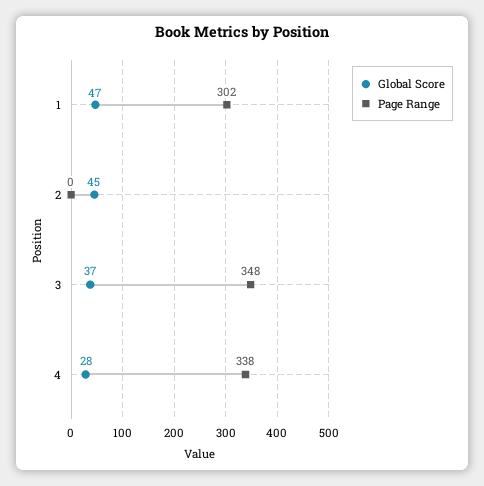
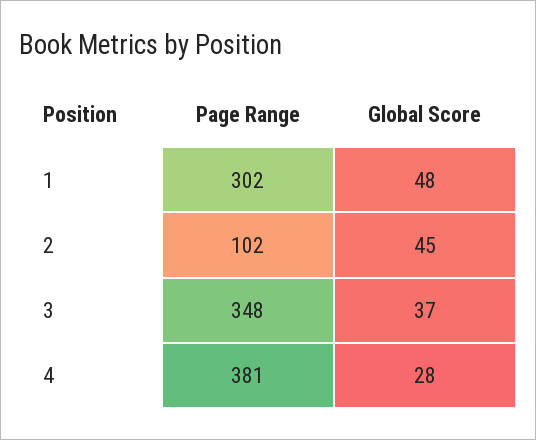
  {
    "Global Score": {
-     "1": 47,
+     "1": 48,
      "2": 45,
      "3": 37,
      "4": 28
    },
    "Page Range": {
      "1": 302,
-     "2": 0,
+     "2": 102,
      "3": 348,
-     "4": 338
+     "4": 381
    }
  }

